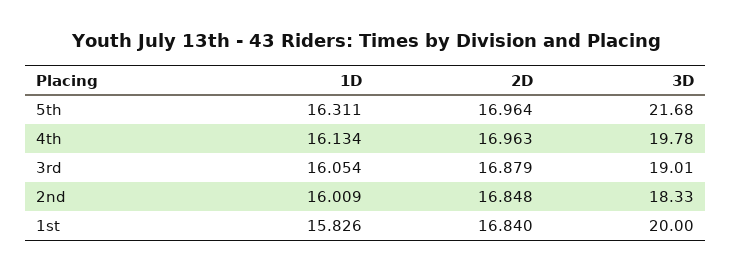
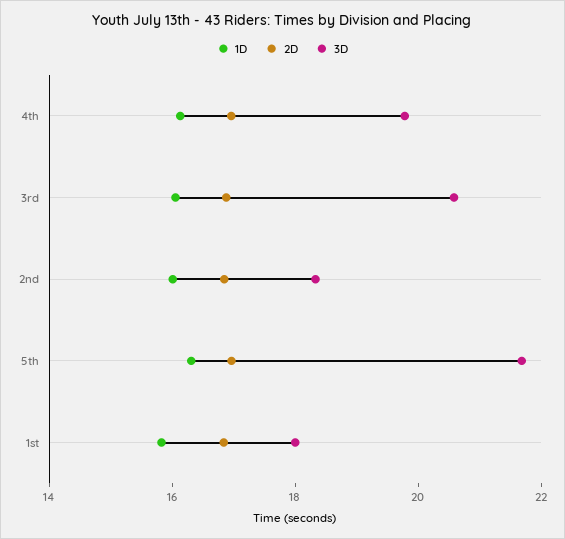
  {
    "1D": {
      "5th": 16.311,
      "4th": 16.134,
      "3rd": 16.054,
      "2nd": 16.009,
      "1st": 15.826
    },
    "2D": {
      "5th": 16.964,
      "4th": 16.963,
      "3rd": 16.879,
      "2nd": 16.848,
      "1st": 16.84
    },
    "3D": {
      "5th": 21.68,
      "4th": 19.78,
-     "3rd": 19.01,
+     "3rd": 20.5,
      "2nd": 18.33,
-     "1st": 20
+     "1st": 18
    }
  }

